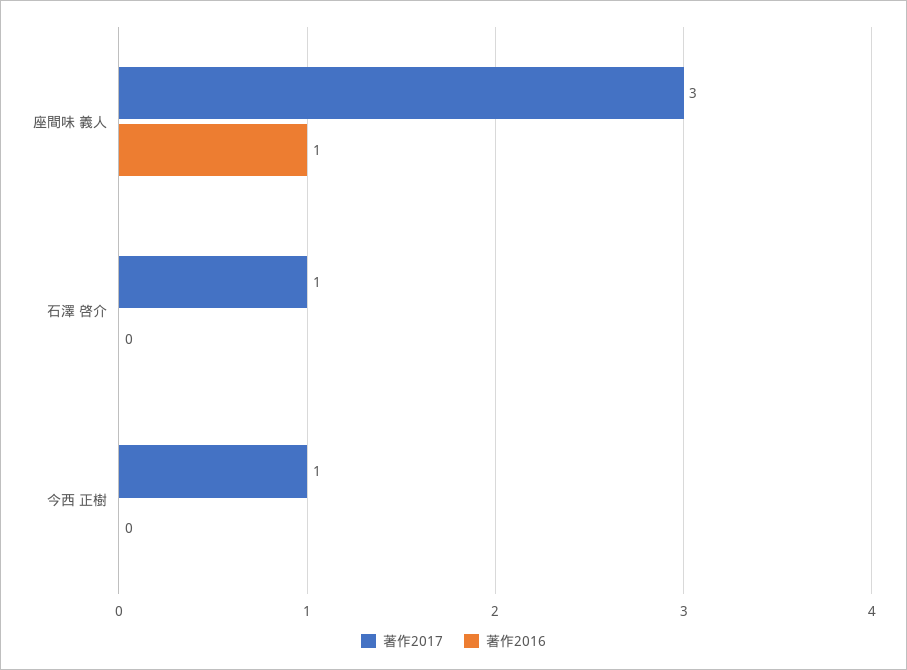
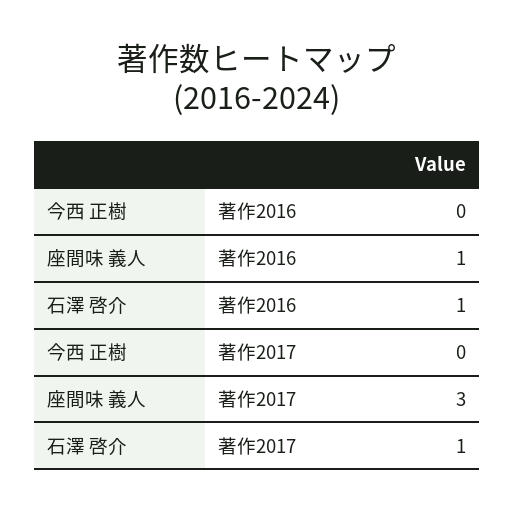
  {
    "著作2017": {
      "座間味 義人": 3,
      "石澤 啓介": 1,
-     "今西 正樹": 1
+     "今西 正樹": 0
    },
    "著作2016": {
      "座間味 義人": 1,
-     "石澤 啓介": 0,
+     "石澤 啓介": 1,
      "今西 正樹": 0
    }
  }

